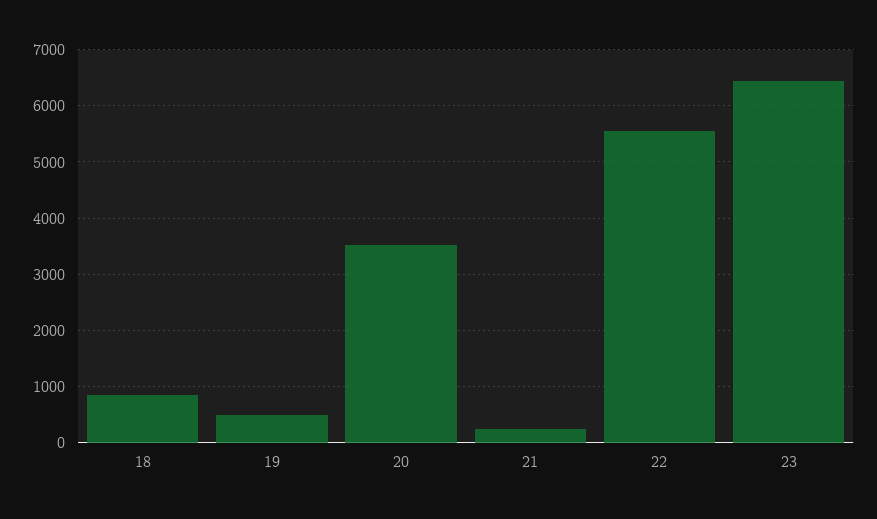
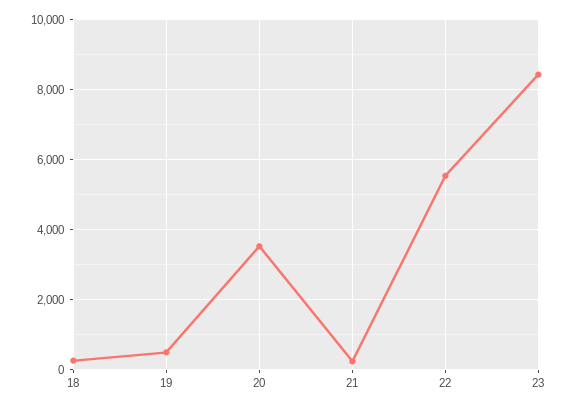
  {
-   "18": 800,
+   "18": 200,
    "19": 600,
    "20": 3600,
    "21": 200,
    "22": 5600,
-   "23": 6400
+   "23": 8400
  }

